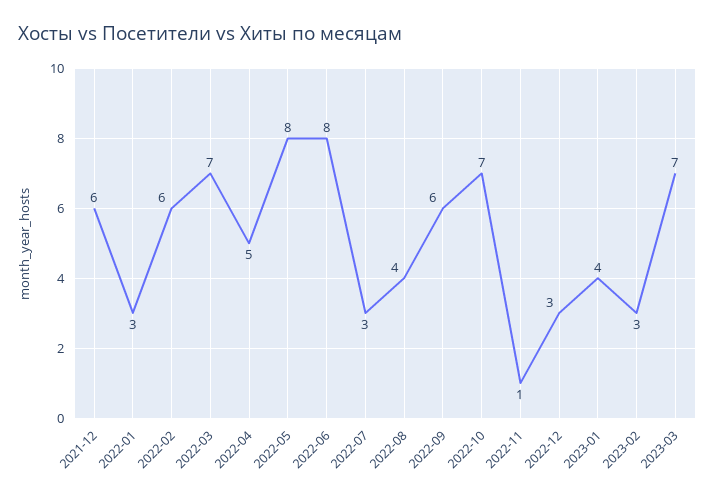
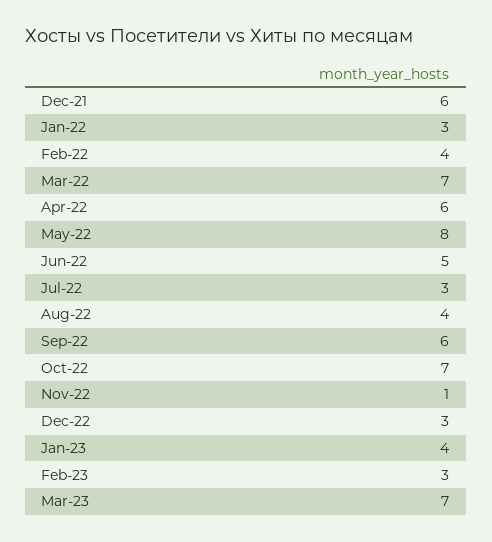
  {
    "2021-12": 6,
    "2022-01": 3,
-   "2022-02": 6,
+   "2022-02": 4,
    "2022-03": 7,
-   "2022-04": 5,
+   "2022-04": 6,
    "2022-05": 8,
-   "2022-06": 8,
+   "2022-06": 5,
    "2022-07": 3,
    "2022-08": 4,
    "2022-09": 6,
    "2022-10": 7,
    "2022-11": 1,
    "2022-12": 3,
    "2023-01": 4,
    "2023-02": 3,
    "2023-03": 7
  }

